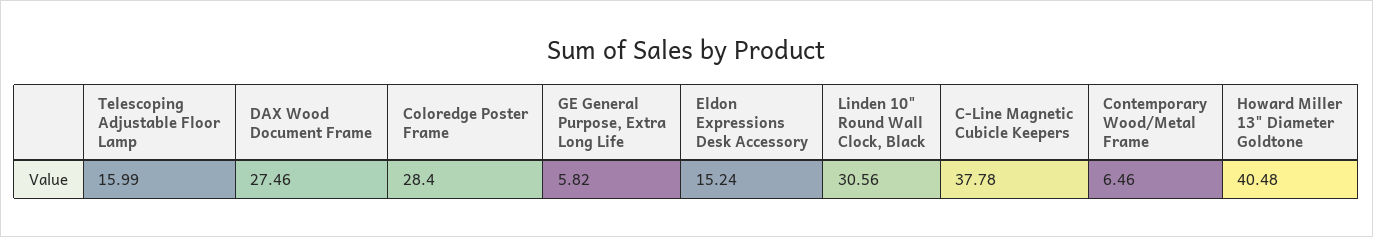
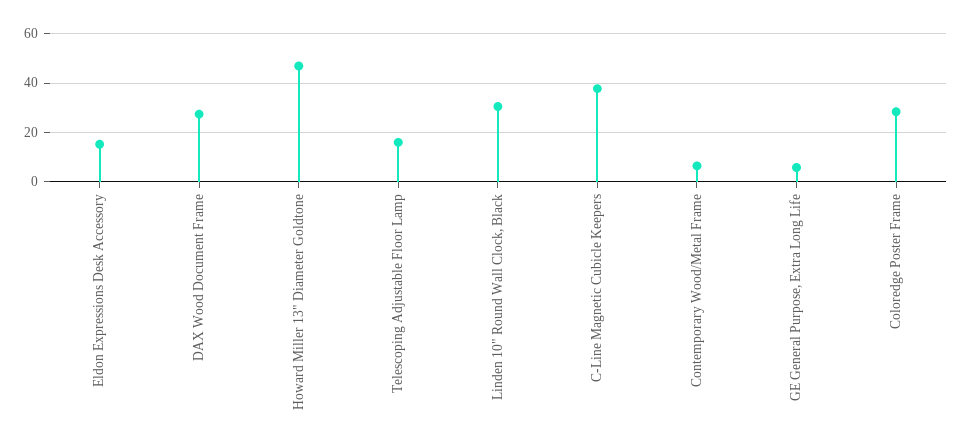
  {
    "Telescoping Adjustable Floor Lamp": 15.99,
    "DAX Wood Document Frame": 27.46,
    "Coloredge Poster Frame": 28.4,
    "GE General Purpose, Extra Long Life": 5.82,
    "Eldon Expressions Desk Accessory": 15.24,
    "Linden 10\" Round Wall Clock, Black": 30.56,
    "C-Line Magnetic Cubicle Keepers": 37.78,
    "Contemporary Wood/Metal Frame": 6.46,
-   "Howard Miller 13\" Diameter Goldtone": 40.48
+   "Howard Miller 13\" Diameter Goldtone": 47.5
  }

